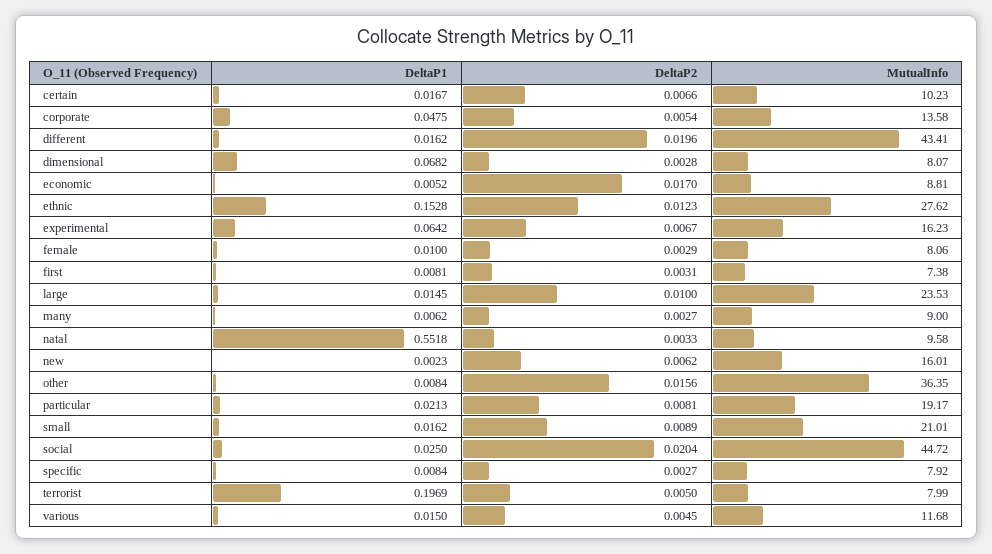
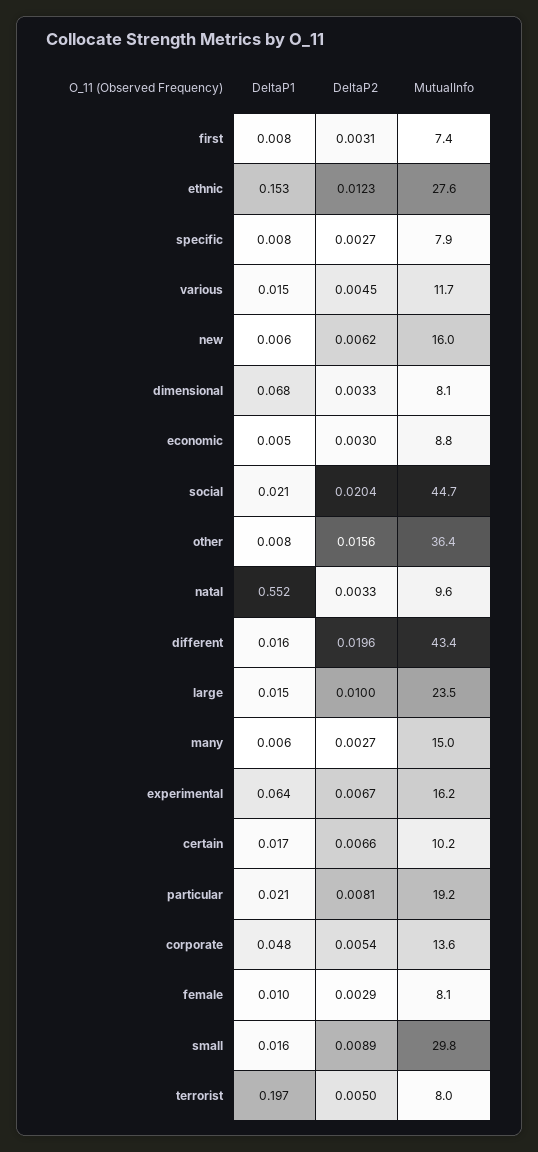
  {
    "DeltaP1": {
      "certain": 0.0167,
      "corporate": 0.0475,
      "different": 0.0162,
      "dimensional": 0.0682,
      "economic": 0.0052,
      "ethnic": 0.1528,
      "experimental": 0.0642,
      "female": 0.01,
      "first": 0.0081,
      "large": 0.0145,
      "many": 0.0062,
      "natal": 0.5518,
-     "new": 0.0023,
+     "new": 0.006,
      "other": 0.0084,
      "particular": 0.0213,
      "small": 0.0162,
-     "social": 0.025,
+     "social": 0.021,
      "specific": 0.0084,
      "terrorist": 0.1969,
      "various": 0.015
    },
    "DeltaP2": {
      "certain": 0.0066,
      "corporate": 0.0054,
      "different": 0.0196,
-     "dimensional": 0.0028,
+     "dimensional": 0.0033,
-     "economic": 0.017,
+     "economic": 0.003,
      "ethnic": 0.0123,
      "experimental": 0.0067,
      "female": 0.0029,
      "first": 0.0031,
      "large": 0.01,
      "many": 0.0027,
      "natal": 0.0033,
      "new": 0.0062,
      "other": 0.0156,
      "particular": 0.0081,
      "small": 0.0089,
      "social": 0.0204,
      "specific": 0.0027,
      "terrorist": 0.005,
      "various": 0.0045
    },
    "MutualInfo": {
      "certain": 10.23,
      "corporate": 13.58,
      "different": 43.41,
      "dimensional": 8.07,
      "economic": 8.81,
      "ethnic": 27.62,
      "experimental": 16.23,
      "female": 8.06,
      "first": 7.38,
      "large": 23.53,
-     "many": 9,
+     "many": 15,
      "natal": 9.58,
      "new": 16.01,
      "other": 36.35,
      "particular": 19.17,
-     "small": 21.01,
+     "small": 29.8,
      "social": 44.72,
      "specific": 7.92,
      "terrorist": 7.99,
      "various": 11.68
    }
  }

